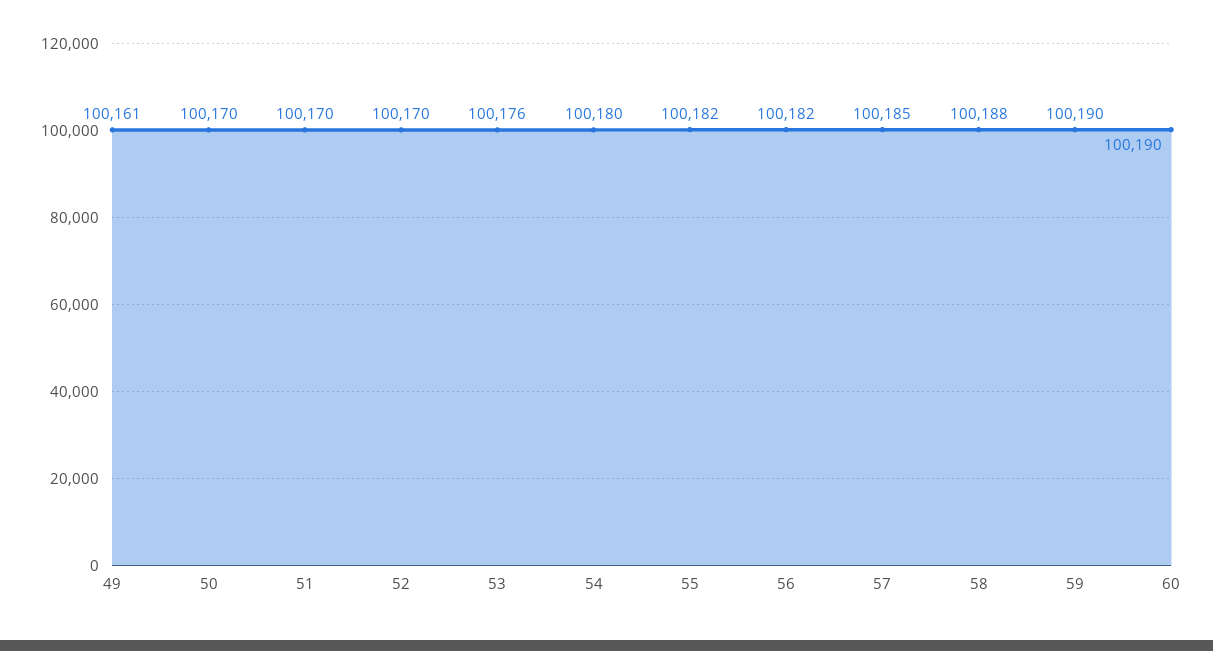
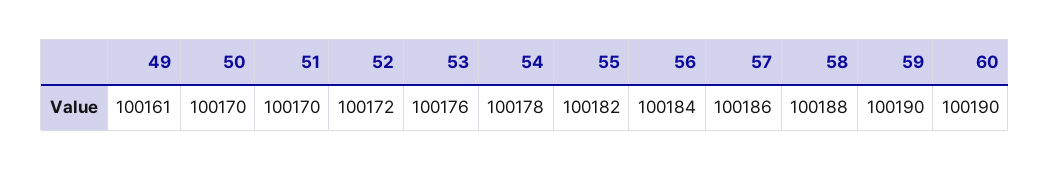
  {
    "49": 100161,
    "50": 100170,
    "51": 100170,
-   "52": 100170,
+   "52": 100172,
    "53": 100176,
-   "54": 100180,
+   "54": 100178,
    "55": 100182,
-   "56": 100182,
+   "56": 100184,
-   "57": 100185,
+   "57": 100186,
    "58": 100188,
    "59": 100190,
    "60": 100190
  }

